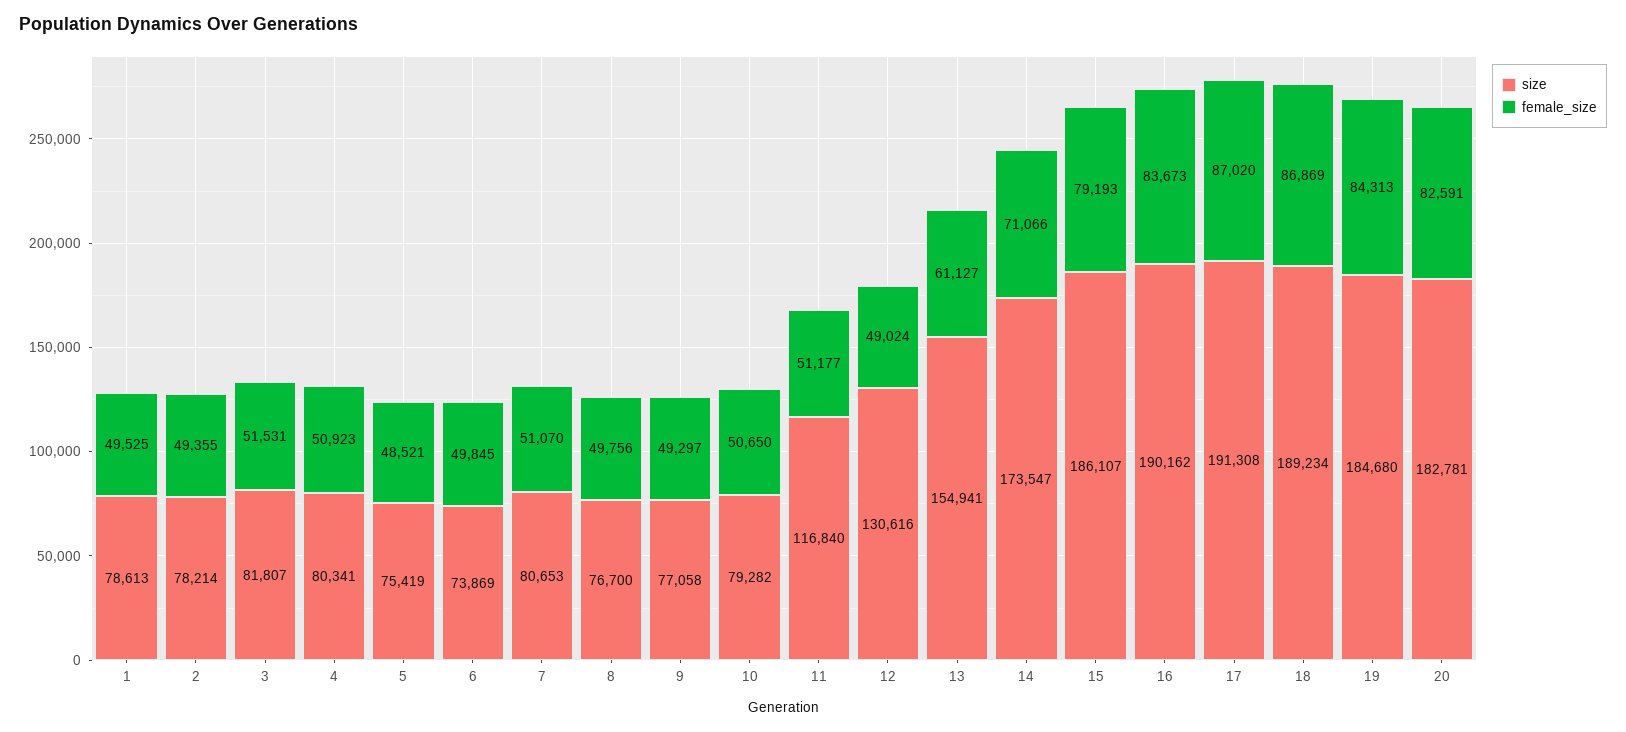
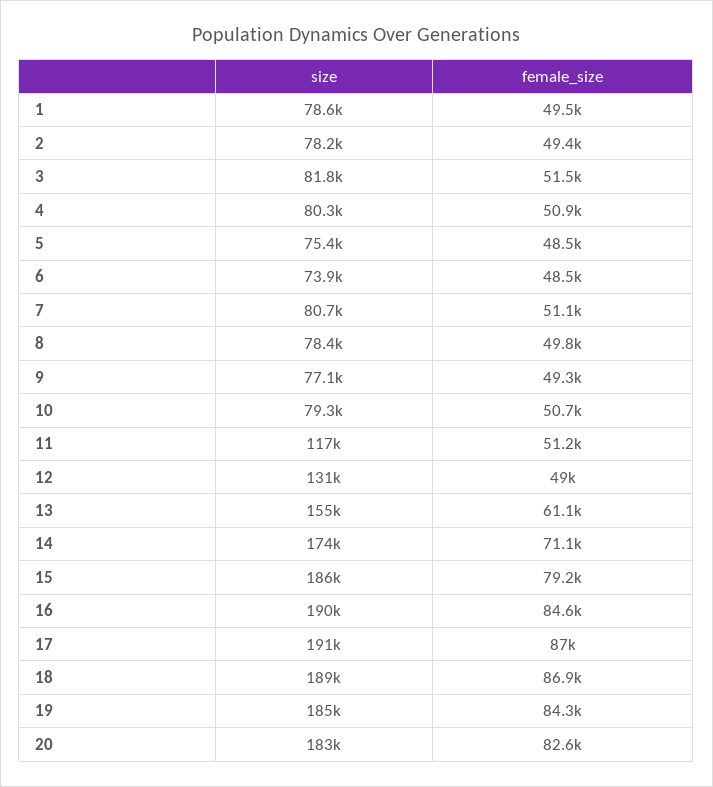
  {
    "size": {
      "1": 78613,
      "2": 78214,
      "3": 81807,
      "4": 80341,
      "5": 75419,
      "6": 73869,
      "7": 80653,
-     "8": 76700,
+     "8": 78400,
      "9": 77058,
      "10": 79282,
      "11": 116840,
      "12": 130616,
      "13": 154941,
      "14": 173547,
      "15": 186107,
      "16": 190162,
      "17": 191308,
      "18": 189234,
      "19": 184680,
      "20": 182781
    },
    "female_size": {
      "1": 49525,
      "2": 49355,
      "3": 51531,
      "4": 50923,
      "5": 48521,
-     "6": 49845,
+     "6": 48500,
      "7": 51070,
      "8": 49756,
      "9": 49297,
      "10": 50650,
      "11": 51177,
      "12": 49024,
      "13": 61127,
      "14": 71066,
      "15": 79193,
-     "16": 83673,
+     "16": 84600,
      "17": 87020,
      "18": 86869,
      "19": 84313,
      "20": 82591
    }
  }

